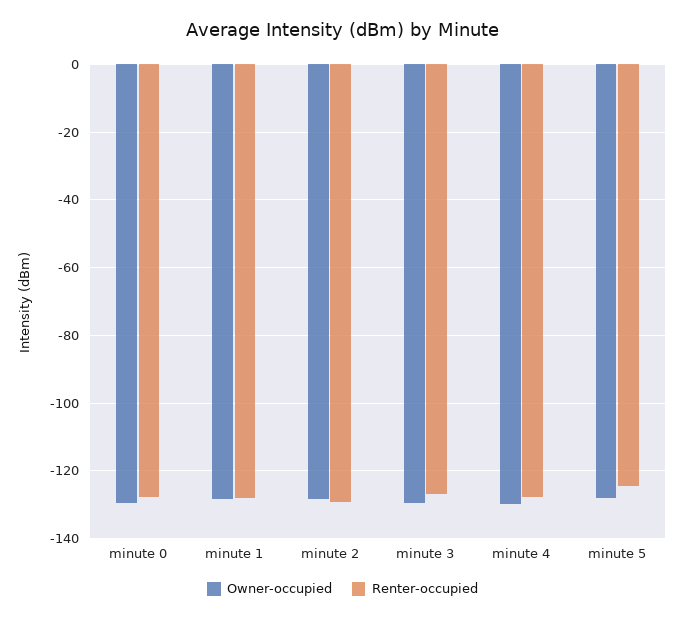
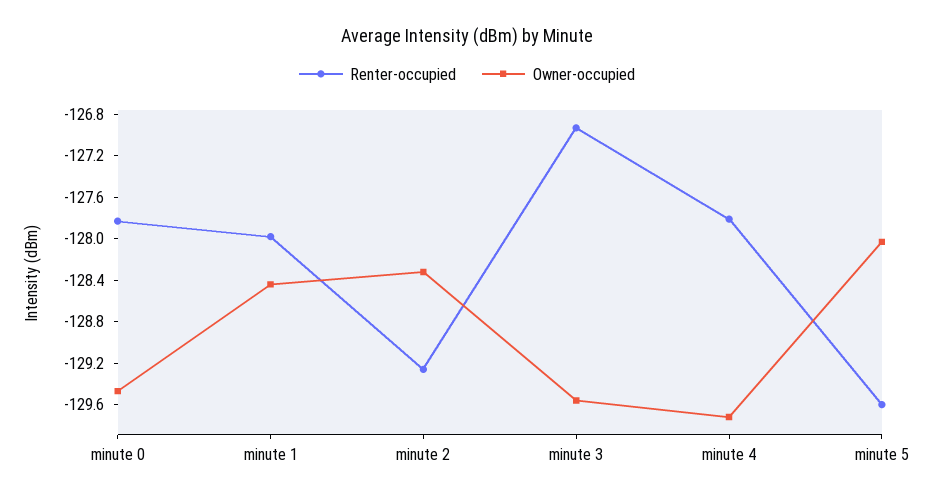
  {
    "Owner-occupied": {
      "minute 0": -129.5,
      "minute 1": -128.4,
      "minute 2": -128.3,
      "minute 3": -129.6,
      "minute 4": -129.7,
      "minute 5": -128
    },
    "Renter-occupied": {
      "minute 0": -127.8,
      "minute 1": -128,
      "minute 2": -129.3,
      "minute 3": -126.9,
      "minute 4": -127.8,
-     "minute 5": -124
+     "minute 5": -129.6
    }
  }

